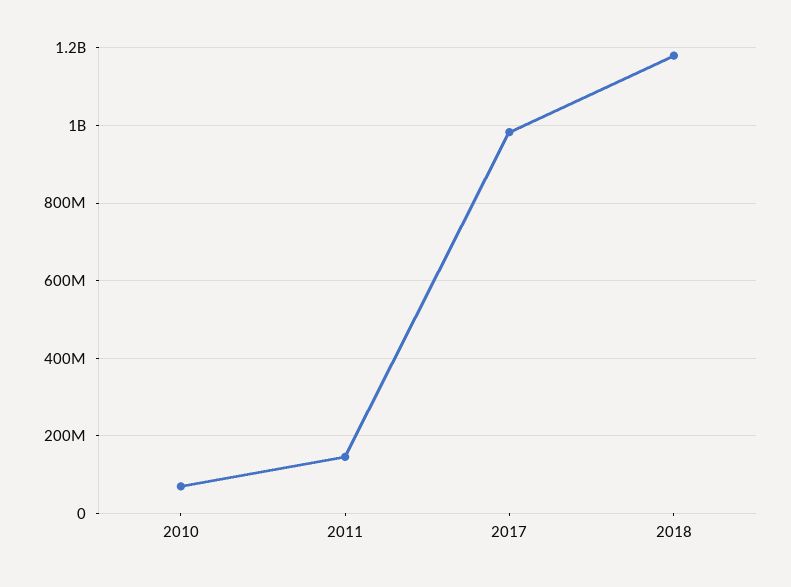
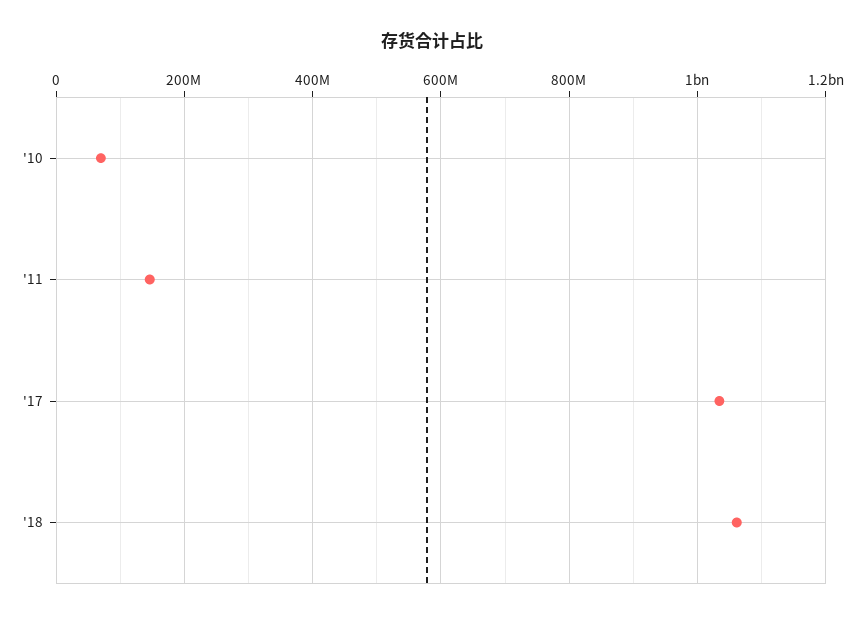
  {
    "2010": 60000000,
    "2011": 140000000,
-   "2017": 980000000,
+   "2017": 1040000000,
-   "2018": 1180000000
+   "2018": 1060000000
  }

